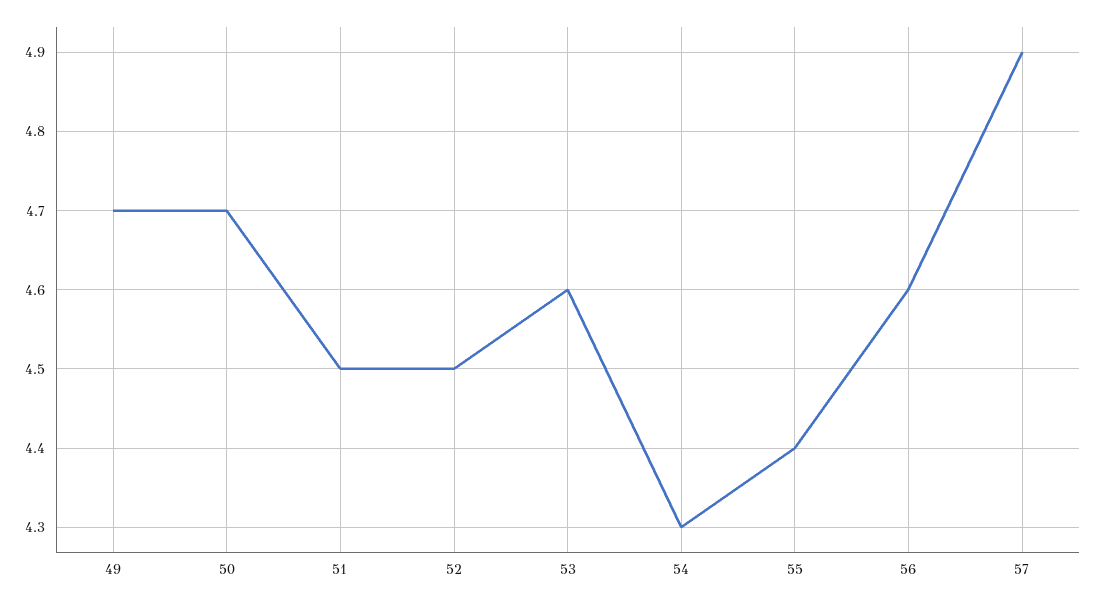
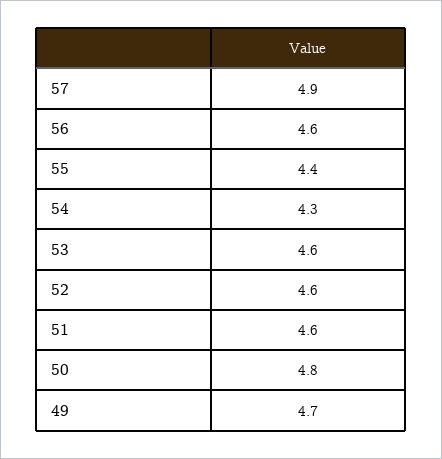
  {
    "49": 4.7,
-   "50": 4.7,
+   "50": 4.8,
-   "51": 4.5,
+   "51": 4.6,
-   "52": 4.5,
+   "52": 4.6,
    "53": 4.6,
    "54": 4.3,
    "55": 4.4,
    "56": 4.6,
    "57": 4.9
  }

